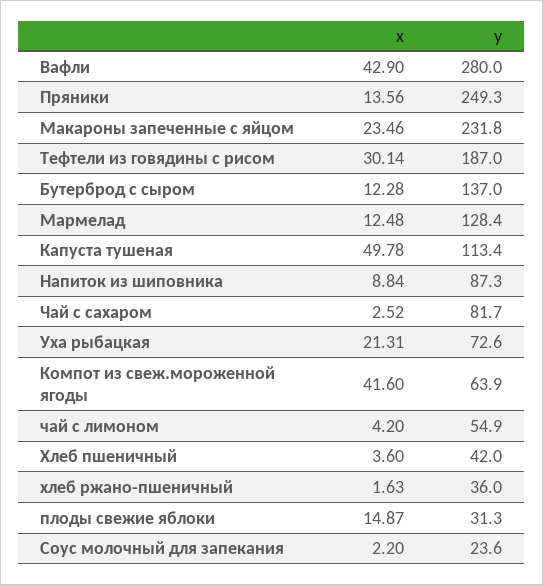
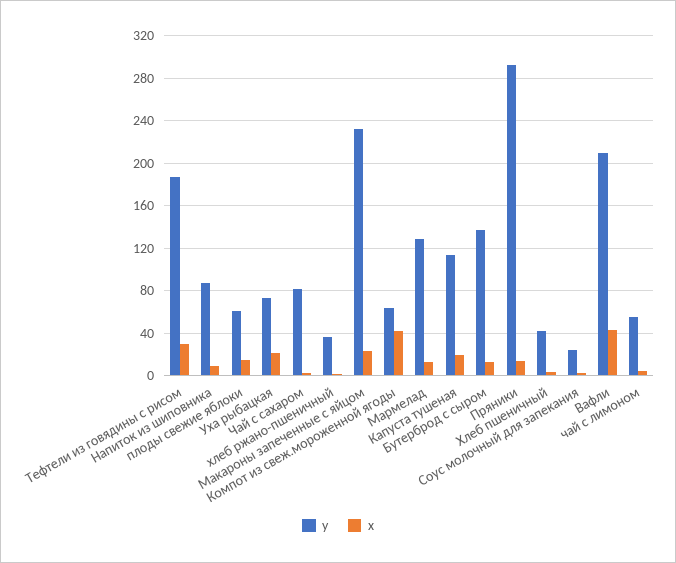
  {
    "x": {
      "Вафли": 42.9,
      "Пряники": 13.56,
      "Макароны запеченные с яйцом": 23.46,
      "Тефтели из говядины с рисом": 30.14,
      "Бутерброд с сыром": 12.28,
      "Мармелад": 12.48,
-     "Капуста тушеная": 49.78,
+     "Капуста тушеная": 20,
      "Напиток из шиповника": 8.84,
      "Чай с сахаром": 2.52,
      "Уха рыбацкая": 21.31,
      "Компот из свеж.мороженной ягоды": 41.6,
      "чай с лимоном": 4.2,
      "Хлеб пшеничный": 3.6,
      "хлеб ржано-пшеничный": 1.63,
      "плоды свежие яблоки": 14.87,
      "Соус молочный для запекания": 2.2
    },
    "y": {
-     "Вафли": 280,
+     "Вафли": 210,
-     "Пряники": 249.3,
+     "Пряники": 290,
      "Макароны запеченные с яйцом": 231.8,
      "Тефтели из говядины с рисом": 187,
      "Бутерброд с сыром": 137,
      "Мармелад": 128.4,
      "Капуста тушеная": 113.4,
      "Напиток из шиповника": 87.3,
      "Чай с сахаром": 81.7,
      "Уха рыбацкая": 72.6,
      "Компот из свеж.мороженной ягоды": 63.9,
      "чай с лимоном": 54.9,
      "Хлеб пшеничный": 42,
      "хлеб ржано-пшеничный": 36,
-     "плоды свежие яблоки": 31.3,
+     "плоды свежие яблоки": 60,
      "Соус молочный для запекания": 23.6
    }
  }

